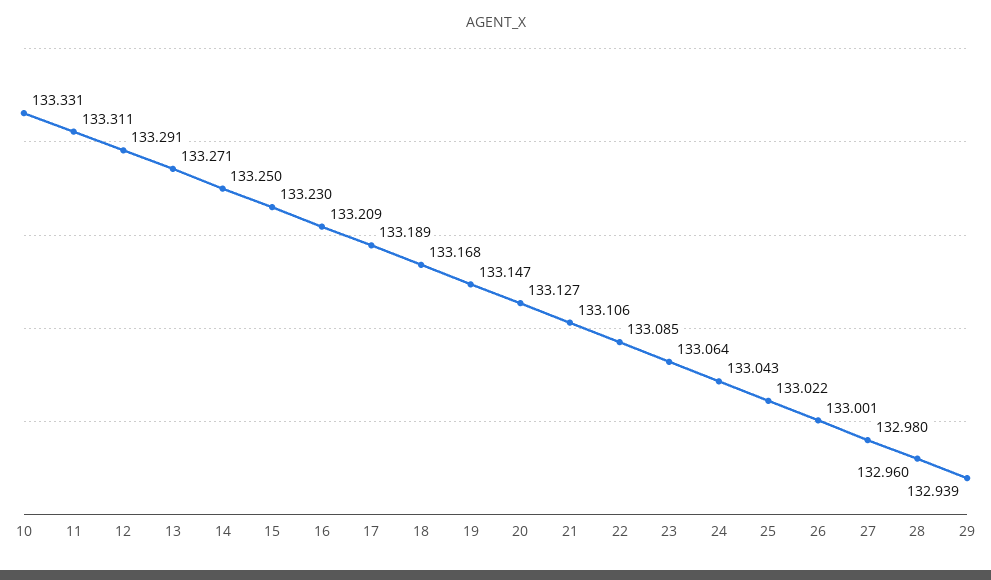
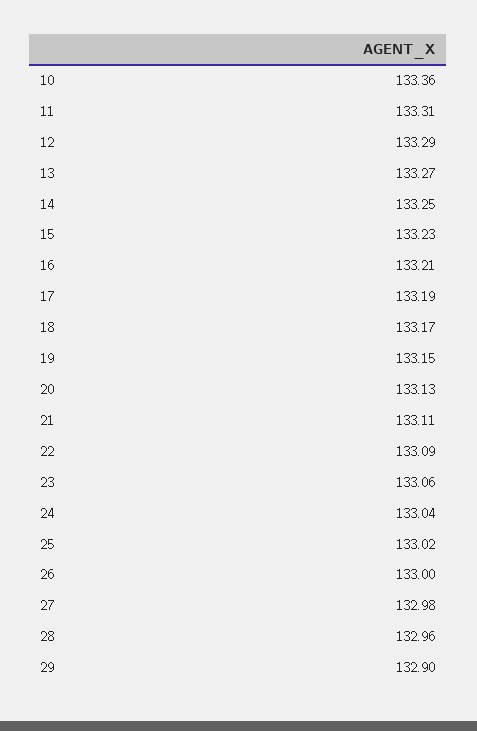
  {
-   "10": 133.331,
+   "10": 133.36,
    "11": 133.311,
    "12": 133.291,
    "13": 133.271,
    "14": 133.25,
    "15": 133.23,
    "16": 133.209,
    "17": 133.189,
    "18": 133.168,
    "19": 133.147,
    "20": 133.127,
    "21": 133.106,
    "22": 133.085,
    "23": 133.064,
    "24": 133.043,
    "25": 133.022,
    "26": 133.001,
    "27": 132.98,
    "28": 132.96,
-   "29": 132.939
+   "29": 132.9
  }

